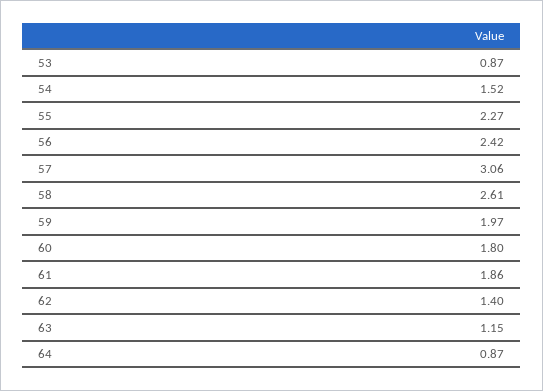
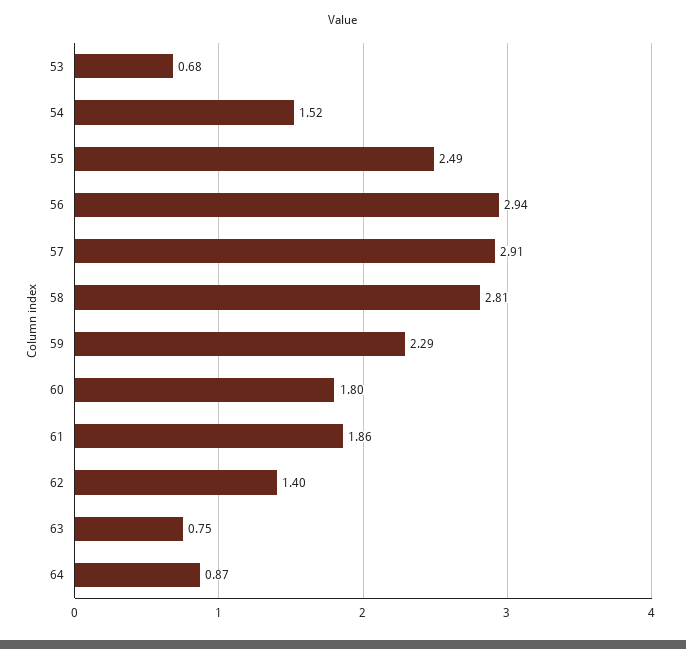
  {
-   "53": 0.87,
+   "53": 0.68,
    "54": 1.52,
-   "55": 2.27,
+   "55": 2.49,
-   "56": 2.42,
+   "56": 2.94,
-   "57": 3.06,
+   "57": 2.91,
-   "58": 2.61,
+   "58": 2.81,
-   "59": 1.97,
+   "59": 2.29,
    "60": 1.8,
    "61": 1.86,
    "62": 1.4,
-   "63": 1.15,
+   "63": 0.75,
    "64": 0.87
  }

